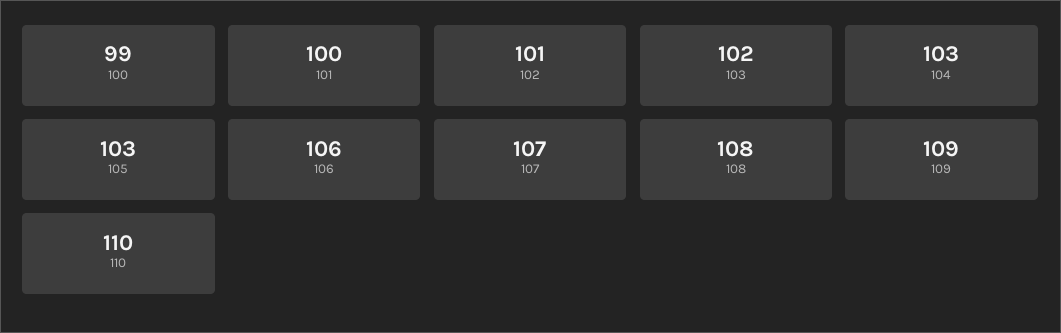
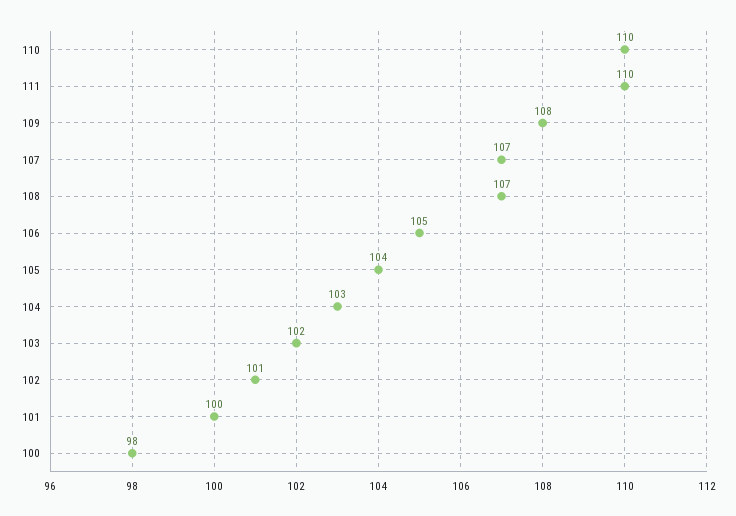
  {
-   "100": 99,
+   "100": 98,
    "101": 100,
    "102": 101,
    "103": 102,
    "104": 103,
-   "105": 103,
+   "105": 104,
-   "106": 106,
+   "106": 105,
    "107": 107,
-   "108": 108,
+   "108": 107,
-   "109": 109,
+   "109": 108,
-   "110": 110
+   "110": 110,
+   "111": 110
  }

